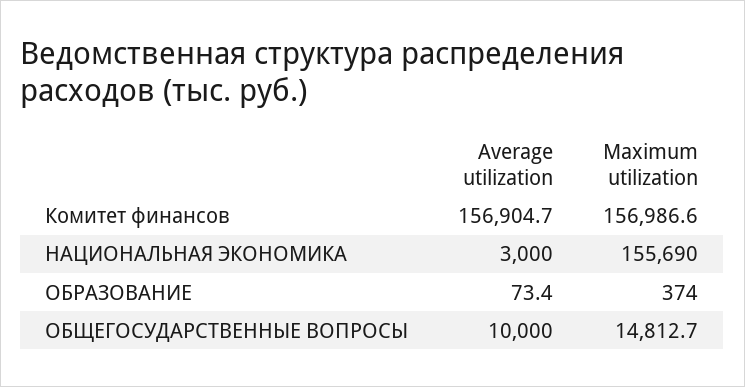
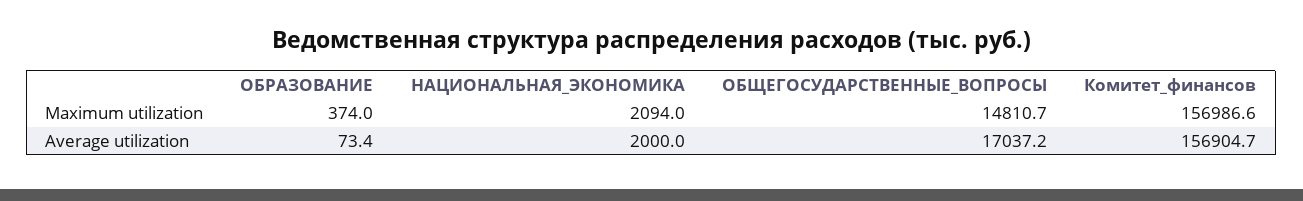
  {
    "Average utilization": {
      "Комитет финансов": 156904.7,
-     "НАЦИОНАЛЬНАЯ ЭКОНОМИКА": 3000,
+     "НАЦИОНАЛЬНАЯ ЭКОНОМИКА": 2000,
      "ОБРАЗОВАНИЕ": 73.4,
-     "ОБЩЕГОСУДАРСТВЕННЫЕ ВОПРОСЫ": 10000
+     "ОБЩЕГОСУДАРСТВЕННЫЕ ВОПРОСЫ": 17037.2
    },
    "Maximum utilization": {
      "Комитет финансов": 156986.6,
-     "НАЦИОНАЛЬНАЯ ЭКОНОМИКА": 155690,
+     "НАЦИОНАЛЬНАЯ ЭКОНОМИКА": 2094,
      "ОБРАЗОВАНИЕ": 374,
-     "ОБЩЕГОСУДАРСТВЕННЫЕ ВОПРОСЫ": 14812.7
+     "ОБЩЕГОСУДАРСТВЕННЫЕ ВОПРОСЫ": 14810.7
    }
  }

